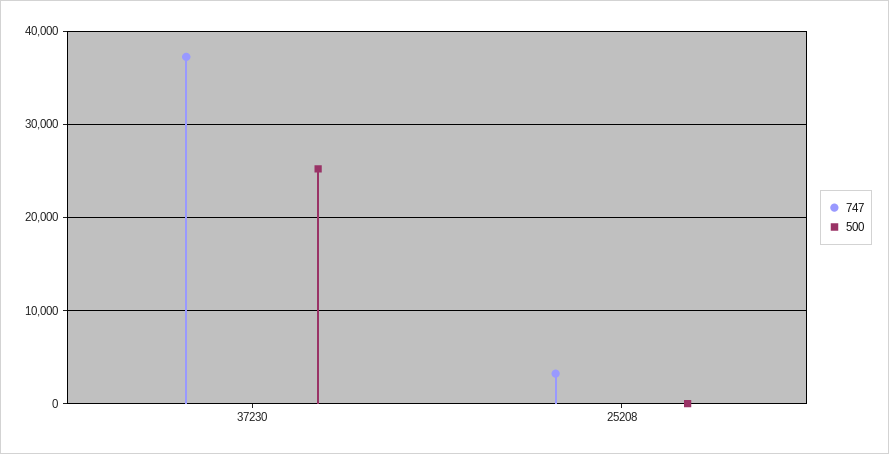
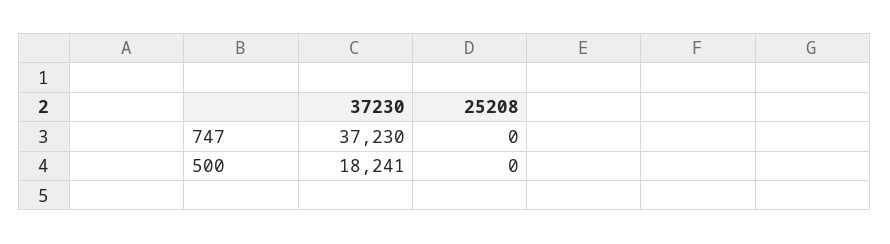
  {
    "747": {
      "37230": 37230,
-     "25208": 3000
+     "25208": 0
    },
    "500": {
-     "37230": 25000,
+     "37230": 18241,
      "25208": 0
    }
  }

